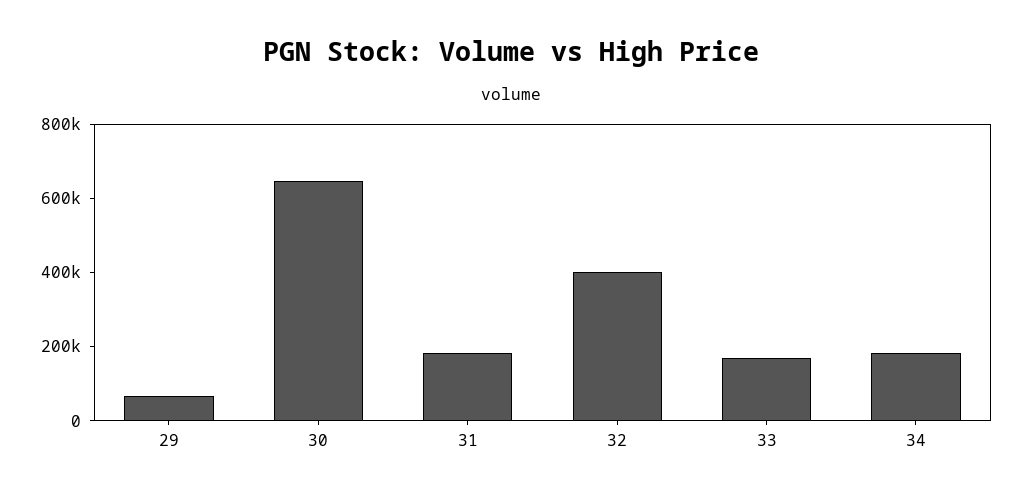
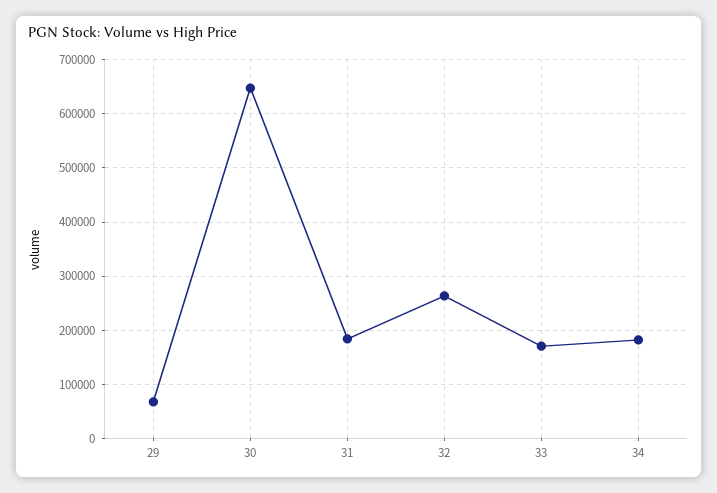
  {
    "29": 60000,
    "30": 640000,
    "31": 180000,
-   "32": 400000,
+   "32": 260000,
    "33": 180000,
    "34": 180000
  }

